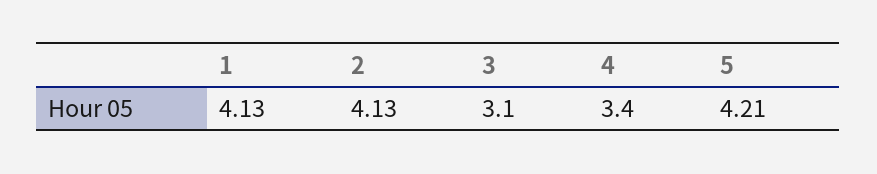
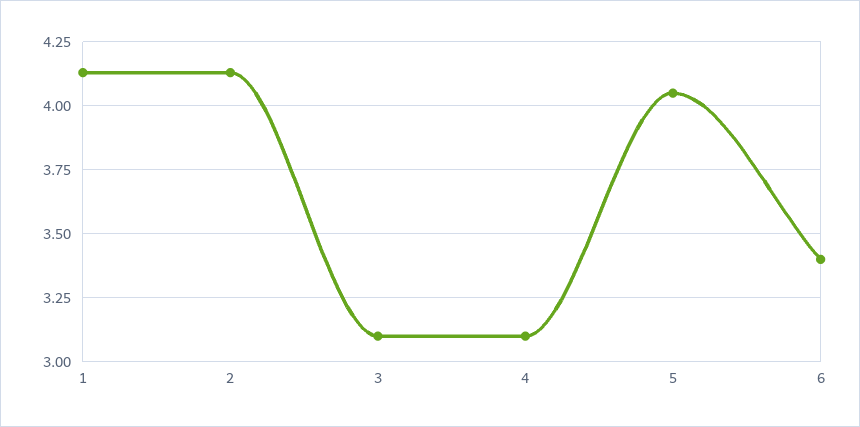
  {
    "1": 4.13,
    "2": 4.13,
    "3": 3.1,
-   "4": 3.4,
+   "4": 3.1,
-   "5": 4.21
+   "5": 4.05,
+   "6": 3.4
  }

